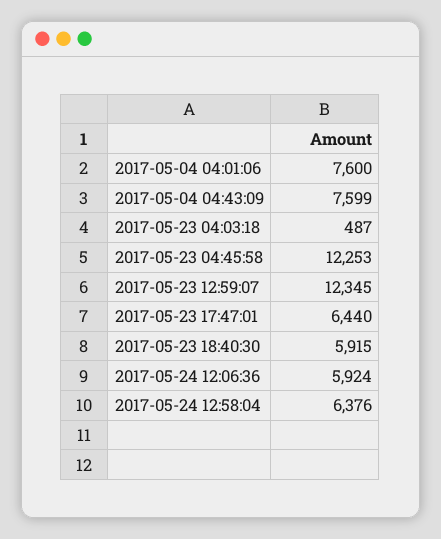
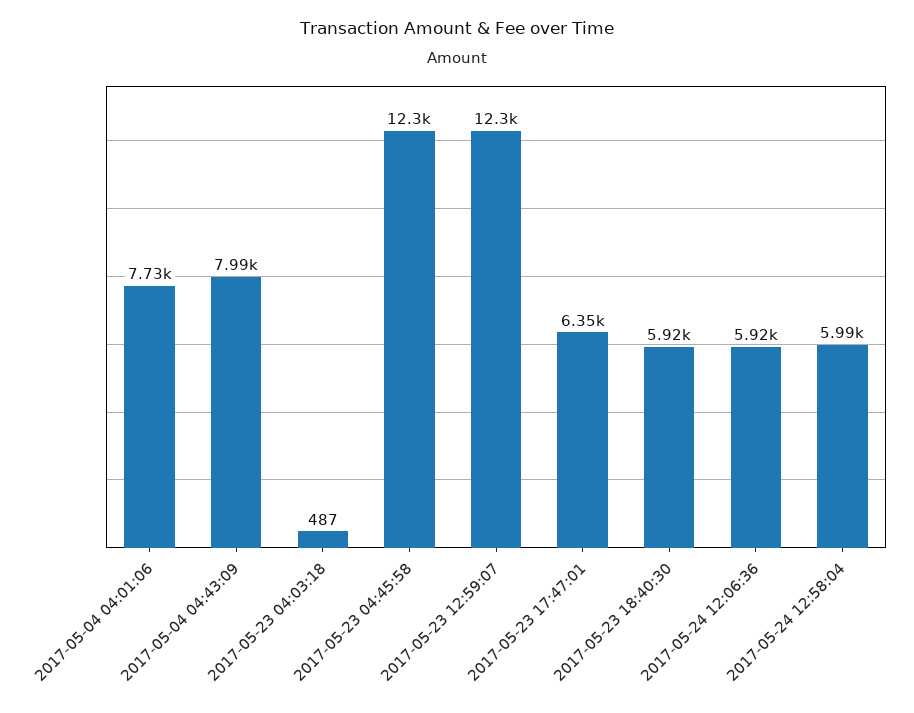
  {
-   "2017-05-04 04:01:06": 7600,
+   "2017-05-04 04:01:06": 7730,
-   "2017-05-04 04:43:09": 7599,
+   "2017-05-04 04:43:09": 7990,
    "2017-05-23 04:03:18": 487,
    "2017-05-23 04:45:58": 12253,
    "2017-05-23 12:59:07": 12345,
-   "2017-05-23 17:47:01": 6440,
+   "2017-05-23 17:47:01": 6350,
    "2017-05-23 18:40:30": 5915,
    "2017-05-24 12:06:36": 5924,
-   "2017-05-24 12:58:04": 6376
+   "2017-05-24 12:58:04": 5990
  }

